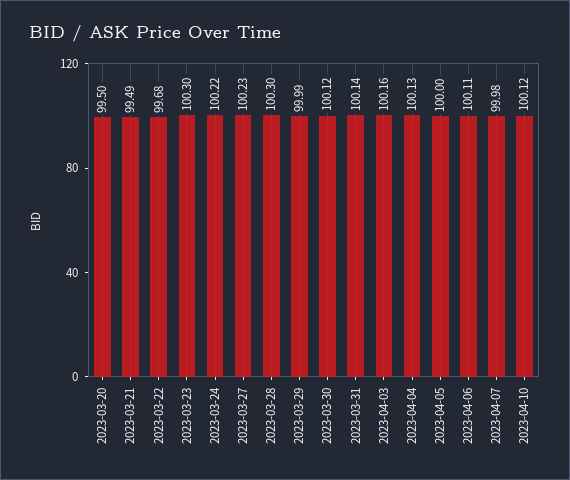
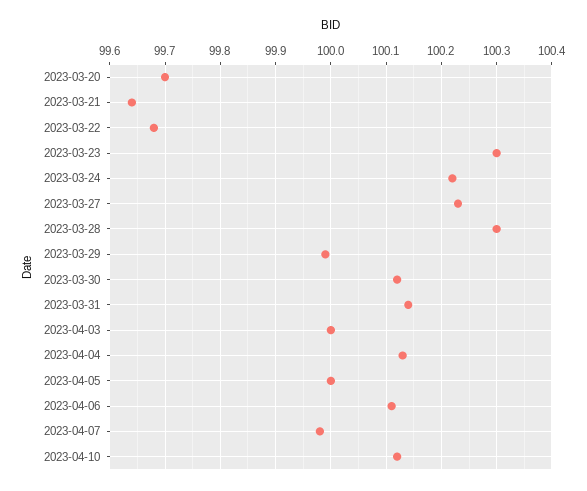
  {
-   "2023-03-20": 99.5,
+   "2023-03-20": 99.7,
-   "2023-03-21": 99.49,
+   "2023-03-21": 99.65,
    "2023-03-22": 99.68,
    "2023-03-23": 100.3,
    "2023-03-24": 100.22,
    "2023-03-27": 100.23,
    "2023-03-28": 100.3,
    "2023-03-29": 99.99,
    "2023-03-30": 100.12,
    "2023-03-31": 100.14,
-   "2023-04-03": 100.16,
+   "2023-04-03": 100,
    "2023-04-04": 100.13,
    "2023-04-05": 100,
    "2023-04-06": 100.11,
    "2023-04-07": 99.98,
    "2023-04-10": 100.12
  }

